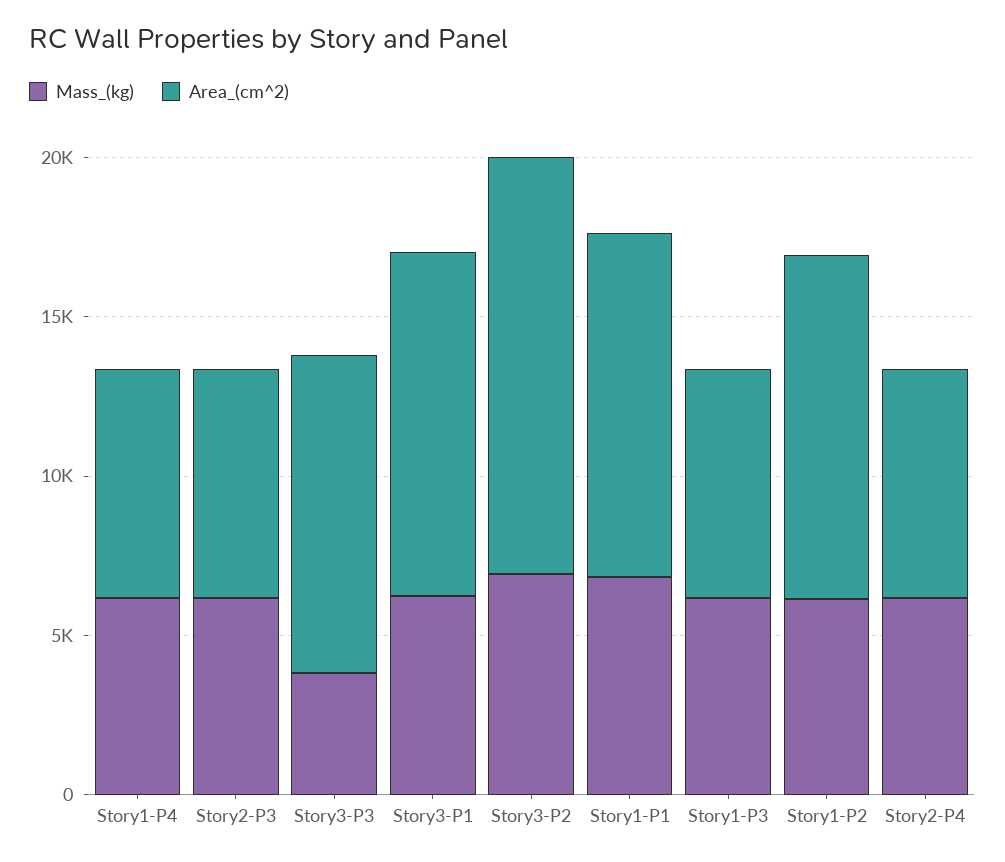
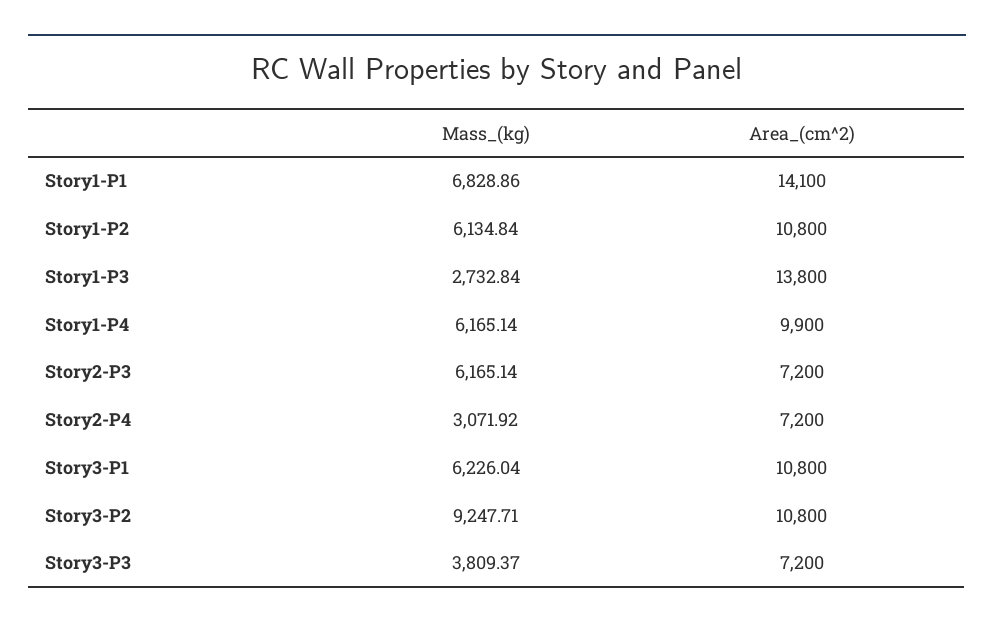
  {
    "Mass_(kg)": {
      "Story1-P4": 6165.14,
      "Story2-P3": 6165.14,
      "Story3-P3": 3809.37,
      "Story3-P1": 6226.04,
-     "Story3-P2": 7000,
+     "Story3-P2": 9247.71,
      "Story1-P1": 6828.86,
-     "Story1-P3": 6000,
+     "Story1-P3": 2732.84,
      "Story1-P2": 6134.84,
-     "Story2-P4": 6000
+     "Story2-P4": 3071.92
    },
    "Area_(cm^2)": {
-     "Story1-P4": 7000,
+     "Story1-P4": 9900,
      "Story2-P3": 7200,
-     "Story3-P3": 10000,
+     "Story3-P3": 7200,
      "Story3-P1": 10800,
-     "Story3-P2": 13000,
+     "Story3-P2": 10800,
-     "Story1-P1": 11000,
+     "Story1-P1": 14100,
-     "Story1-P3": 7000,
+     "Story1-P3": 13800,
      "Story1-P2": 10800,
      "Story2-P4": 7200
    }
  }

